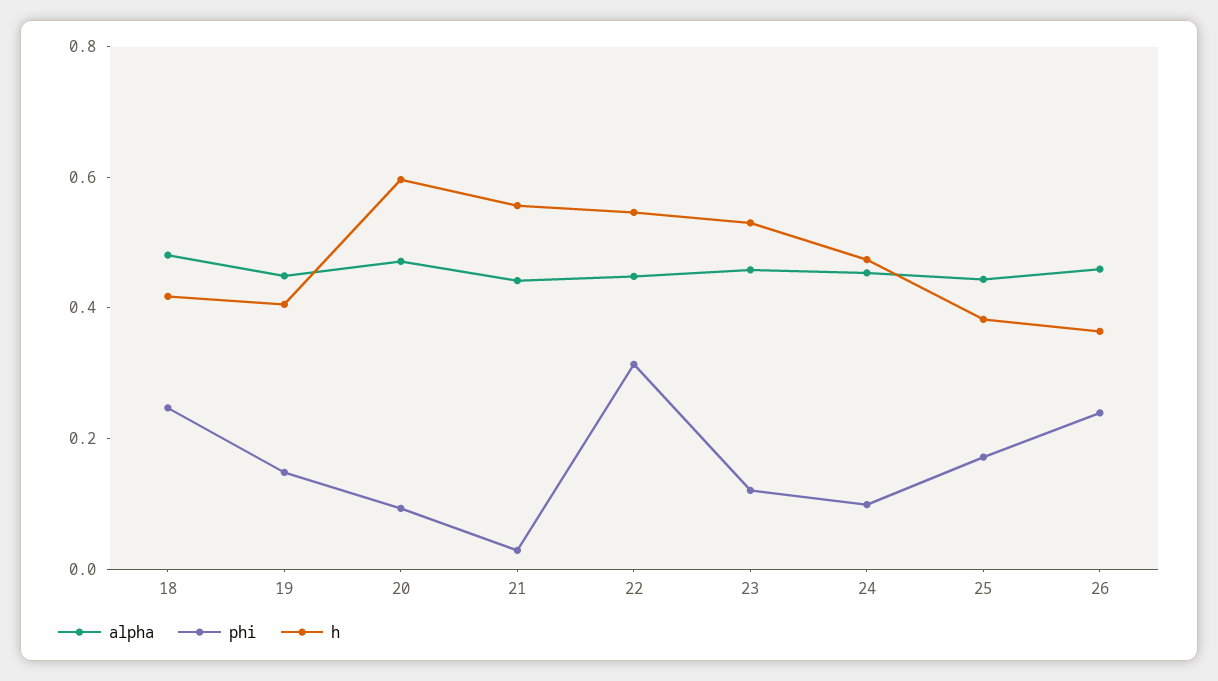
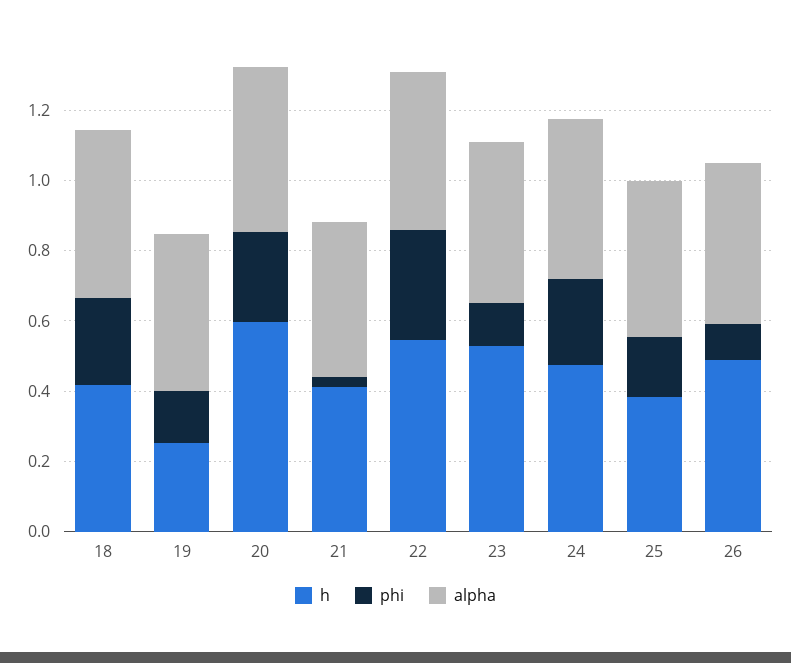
  {
    "alpha": {
      "18": 0.5,
      "19": 0.45,
      "20": 0.45,
      "21": 0.45,
      "22": 0.45,
      "23": 0.45,
      "24": 0.45,
      "25": 0.45,
      "26": 0.45
    },
    "phi": {
      "18": 0.25,
      "19": 0.15,
-     "20": 0.1,
+     "20": 0.25,
      "21": 0.05,
      "22": 0.3,
      "23": 0.1,
-     "24": 0.1,
+     "24": 0.25,
      "25": 0.15,
-     "26": 0.25
+     "26": 0.1
    },
    "h": {
      "18": 0.4,
-     "19": 0.4,
+     "19": 0.25,
      "20": 0.6,
-     "21": 0.55,
+     "21": 0.4,
      "22": 0.55,
      "23": 0.55,
      "24": 0.45,
      "25": 0.4,
-     "26": 0.35
+     "26": 0.5
    }
  }

